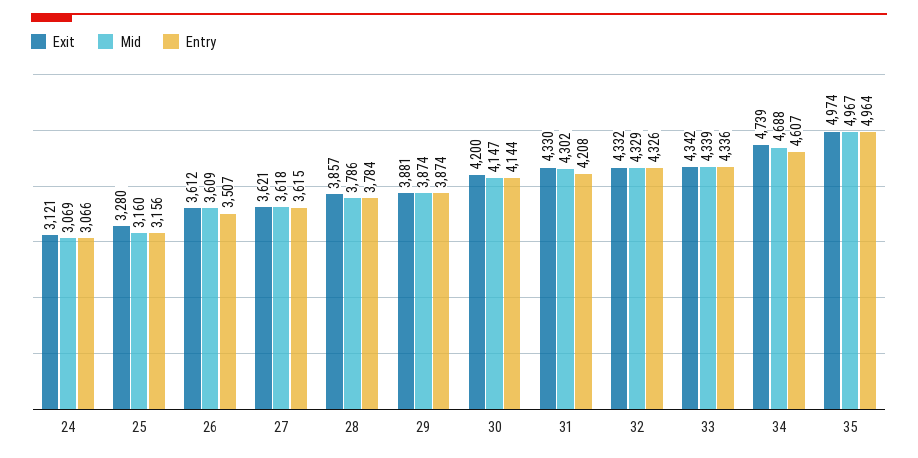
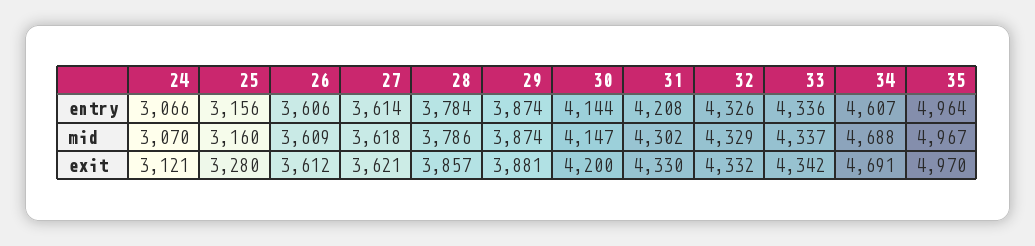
  {
    "Exit": {
      "24": 3121,
      "25": 3280,
      "26": 3612,
      "27": 3621,
      "28": 3857,
      "29": 3881,
      "30": 4200,
      "31": 4330,
      "32": 4332,
      "33": 4342,
-     "34": 4739,
+     "34": 4691,
-     "35": 4974
+     "35": 4970
    },
    "Mid": {
-     "24": 3069,
+     "24": 3070,
      "25": 3160,
      "26": 3609,
      "27": 3618,
      "28": 3786,
      "29": 3874,
      "30": 4147,
      "31": 4302,
      "32": 4329,
-     "33": 4339,
+     "33": 4337,
      "34": 4688,
      "35": 4967
    },
    "Entry": {
      "24": 3066,
      "25": 3156,
-     "26": 3507,
+     "26": 3606,
-     "27": 3615,
+     "27": 3614,
      "28": 3784,
      "29": 3874,
      "30": 4144,
      "31": 4208,
      "32": 4326,
      "33": 4336,
      "34": 4607,
      "35": 4964
    }
  }

